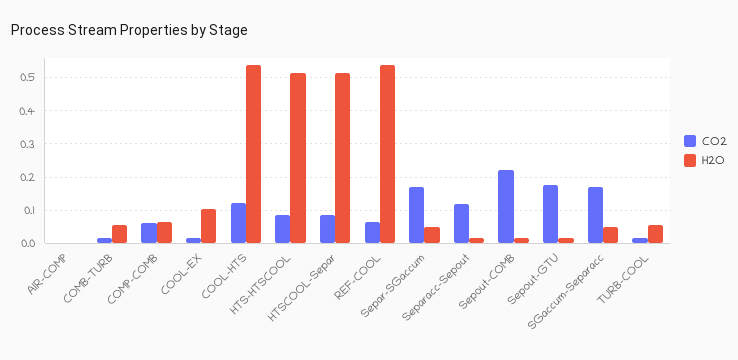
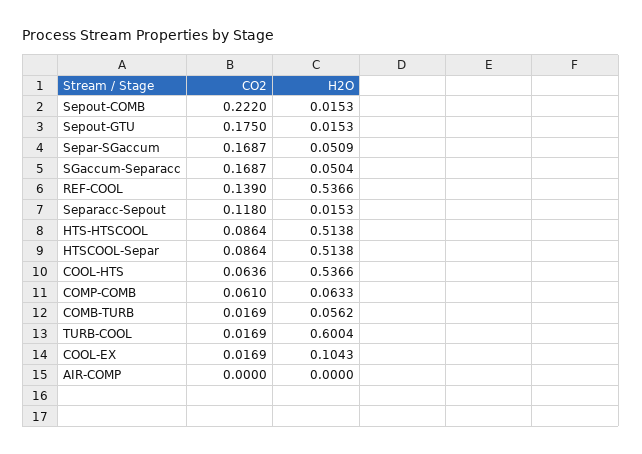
  {
    "CO2": {
      "AIR-COMP": 0,
      "COMB-TURB": 0.0169,
      "COMP-COMB": 0.061,
      "COOL-EX": 0.0169,
-     "COOL-HTS": 0.12,
+     "COOL-HTS": 0.0636,
      "HTS-HTSCOOL": 0.0864,
      "HTSCOOL-Separ": 0.0864,
-     "REF-COOL": 0.06,
+     "REF-COOL": 0.139,
      "Separ-SGaccum": 0.1687,
      "Separacc-Sepout": 0.118,
      "Sepout-COMB": 0.222,
      "Sepout-GTU": 0.175,
      "SGaccum-Separacc": 0.1687,
      "TURB-COOL": 0.0169
    },
    "H2O": {
      "AIR-COMP": 0,
      "COMB-TURB": 0.0562,
      "COMP-COMB": 0.0633,
      "COOL-EX": 0.1043,
      "COOL-HTS": 0.5366,
      "HTS-HTSCOOL": 0.5138,
      "HTSCOOL-Separ": 0.5138,
      "REF-COOL": 0.5366,
      "Separ-SGaccum": 0.0509,
      "Separacc-Sepout": 0.0153,
      "Sepout-COMB": 0.0153,
      "Sepout-GTU": 0.0153,
      "SGaccum-Separacc": 0.0504,
-     "TURB-COOL": 0.06
+     "TURB-COOL": 0.6004
    }
  }

